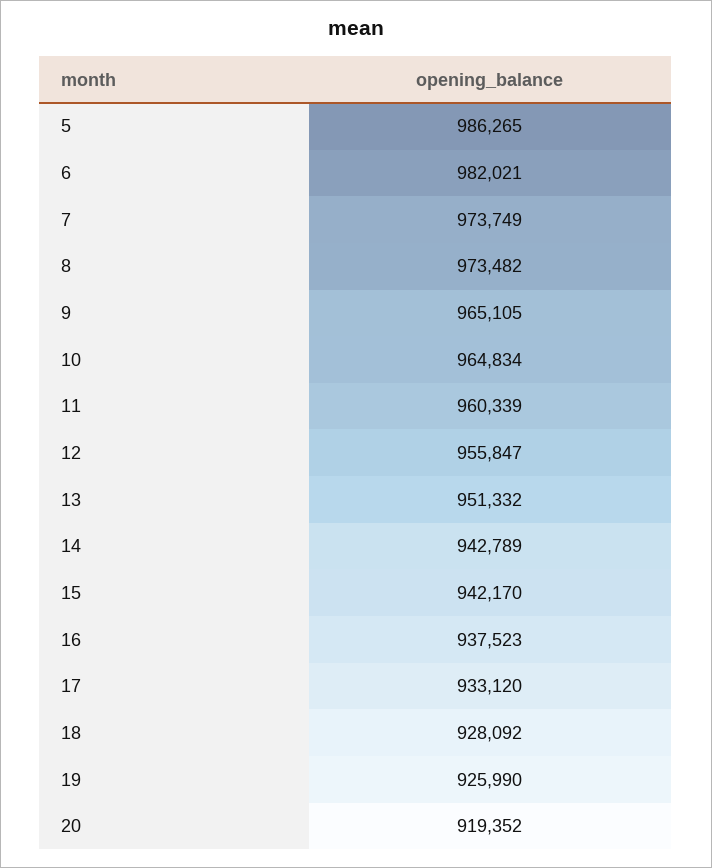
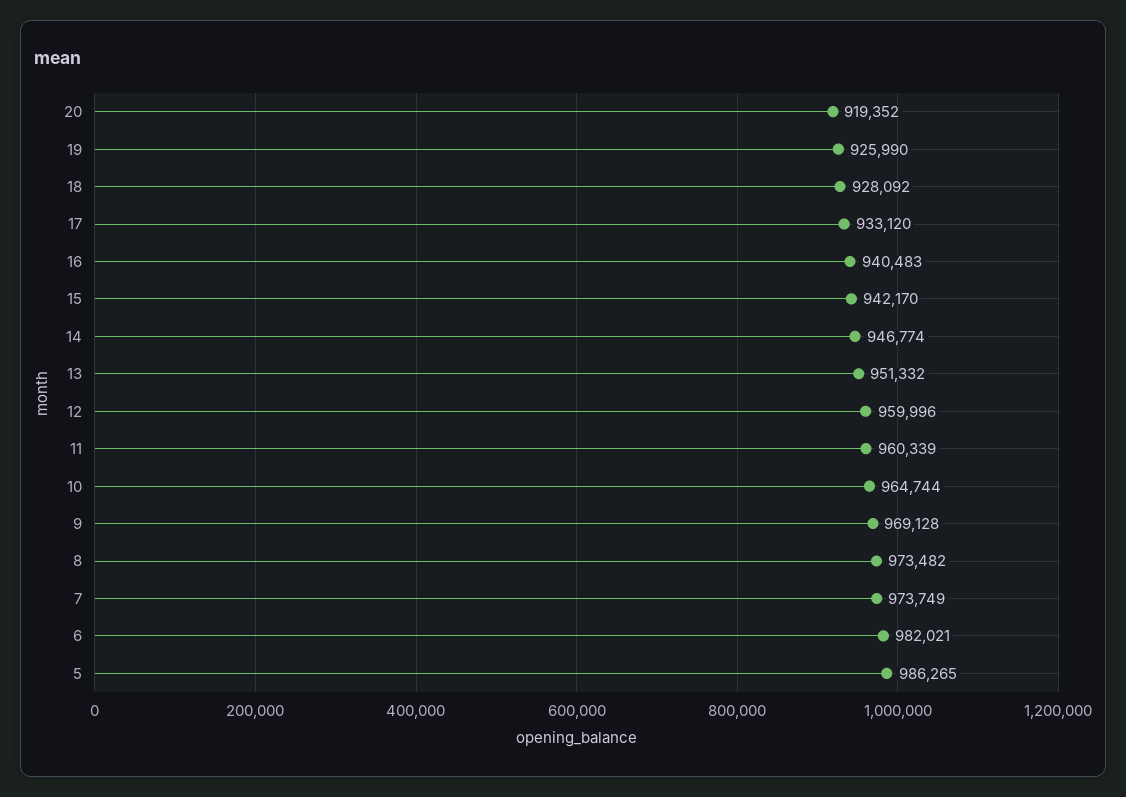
  {
    "5": 986265,
    "6": 982021,
    "7": 973749,
    "8": 973482,
-   "9": 965105,
+   "9": 969128,
-   "10": 964834,
+   "10": 964744,
    "11": 960339,
-   "12": 955847,
+   "12": 959996,
    "13": 951332,
-   "14": 942789,
+   "14": 946774,
    "15": 942170,
-   "16": 937523,
+   "16": 940483,
    "17": 933120,
    "18": 928092,
    "19": 925990,
    "20": 919352
  }

